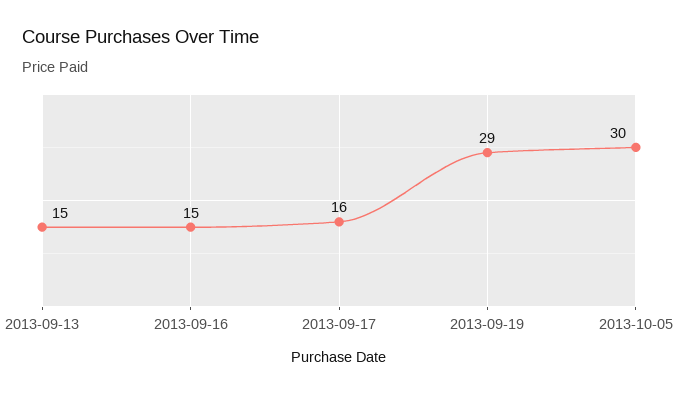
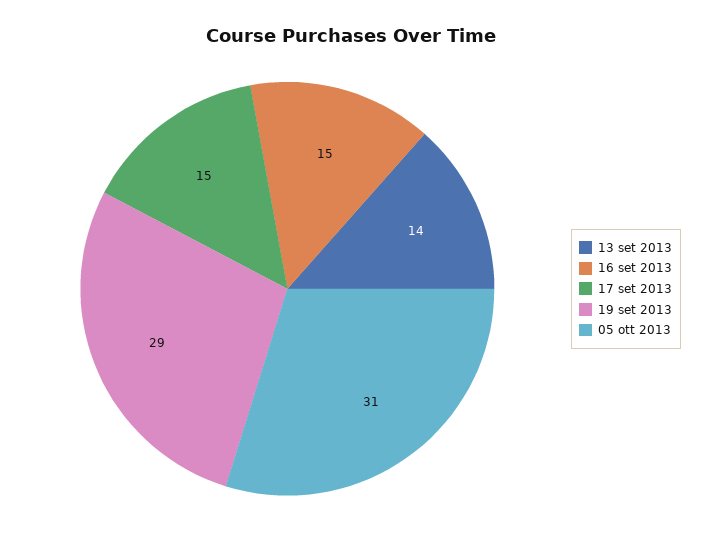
  {
-   "2013-09-13": 15,
+   "2013-09-13": 14,
    "2013-09-16": 15,
-   "2013-09-17": 16,
+   "2013-09-17": 15,
    "2013-09-19": 29,
-   "2013-10-05": 30
+   "2013-10-05": 31
  }

